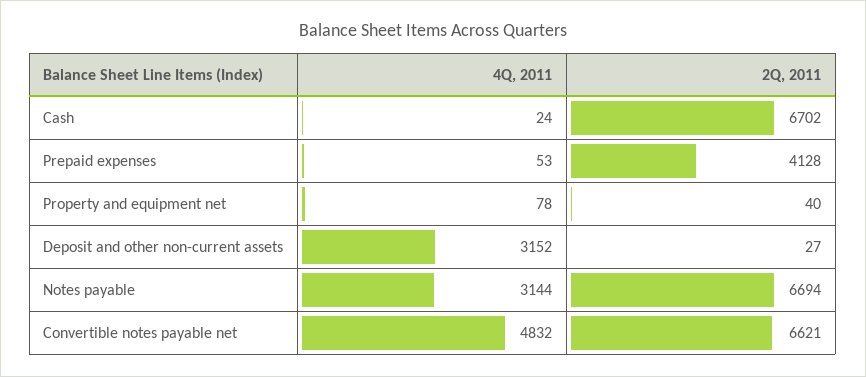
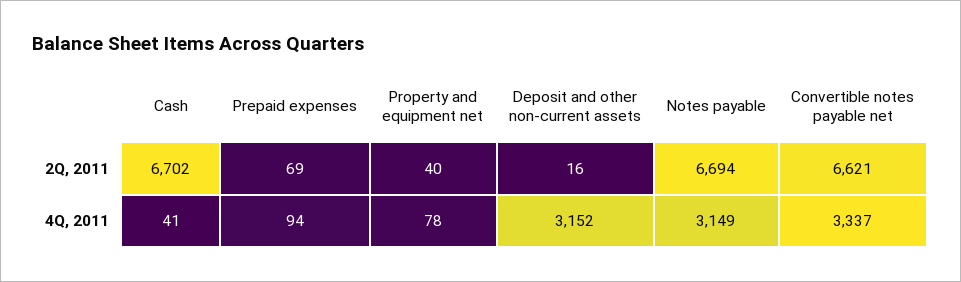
  {
    "4Q, 2011": {
-     "Cash": 24,
+     "Cash": 41,
-     "Prepaid expenses": 53,
+     "Prepaid expenses": 94,
      "Property and equipment net": 78,
      "Deposit and other non-current assets": 3152,
-     "Notes payable": 3144,
+     "Notes payable": 3149,
-     "Convertible notes payable net": 4832
+     "Convertible notes payable net": 3337
    },
    "2Q, 2011": {
      "Cash": 6702,
-     "Prepaid expenses": 4128,
+     "Prepaid expenses": 69,
      "Property and equipment net": 40,
-     "Deposit and other non-current assets": 27,
+     "Deposit and other non-current assets": 16,
      "Notes payable": 6694,
      "Convertible notes payable net": 6621
    }
  }

